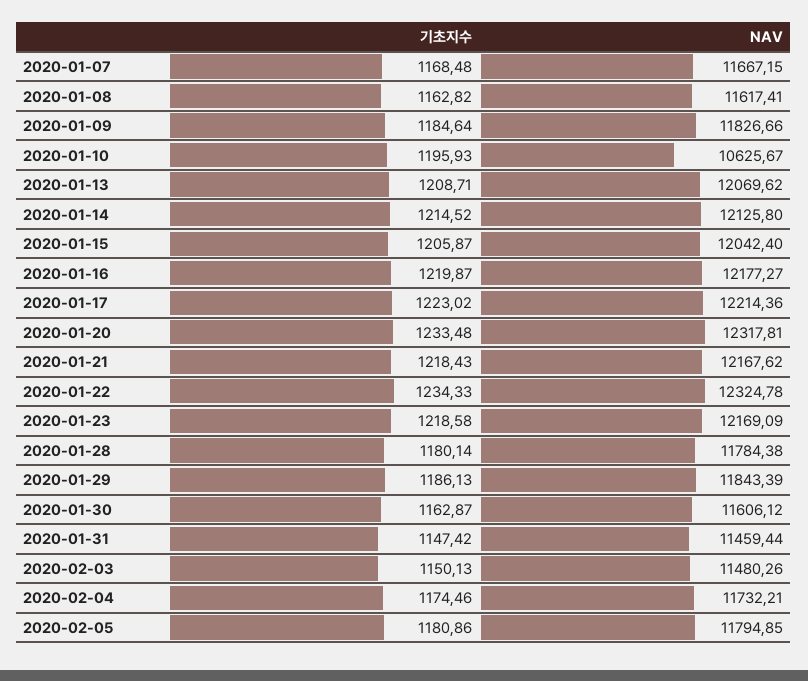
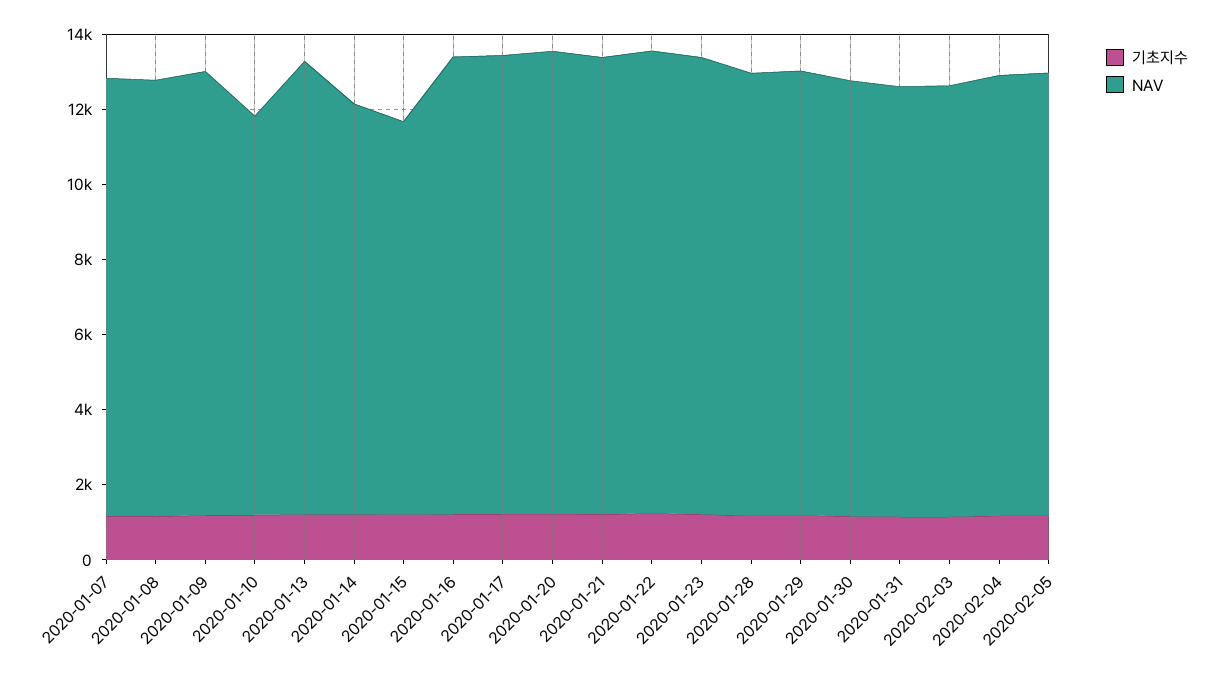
  {
    "기초지수": {
      "2020-01-07": 1168.48,
      "2020-01-08": 1162.82,
      "2020-01-09": 1184.64,
      "2020-01-10": 1195.93,
      "2020-01-13": 1208.71,
      "2020-01-14": 1214.52,
      "2020-01-15": 1205.87,
      "2020-01-16": 1219.87,
      "2020-01-17": 1223.02,
      "2020-01-20": 1233.48,
      "2020-01-21": 1218.43,
      "2020-01-22": 1234.33,
      "2020-01-23": 1218.58,
      "2020-01-28": 1180.14,
      "2020-01-29": 1186.13,
      "2020-01-30": 1162.87,
      "2020-01-31": 1147.42,
      "2020-02-03": 1150.13,
      "2020-02-04": 1174.46,
      "2020-02-05": 1180.86
    },
    "NAV": {
      "2020-01-07": 11667.15,
      "2020-01-08": 11617.41,
      "2020-01-09": 11826.66,
      "2020-01-10": 10625.67,
      "2020-01-13": 12069.62,
-     "2020-01-14": 12125.8,
+     "2020-01-14": 11000,
-     "2020-01-15": 12042.4,
+     "2020-01-15": 10500,
      "2020-01-16": 12177.27,
      "2020-01-17": 12214.36,
      "2020-01-20": 12317.81,
      "2020-01-21": 12167.62,
      "2020-01-22": 12324.78,
      "2020-01-23": 12169.09,
      "2020-01-28": 11784.38,
      "2020-01-29": 11843.39,
      "2020-01-30": 11606.12,
      "2020-01-31": 11459.44,
      "2020-02-03": 11480.26,
      "2020-02-04": 11732.21,
      "2020-02-05": 11794.85
    }
  }

